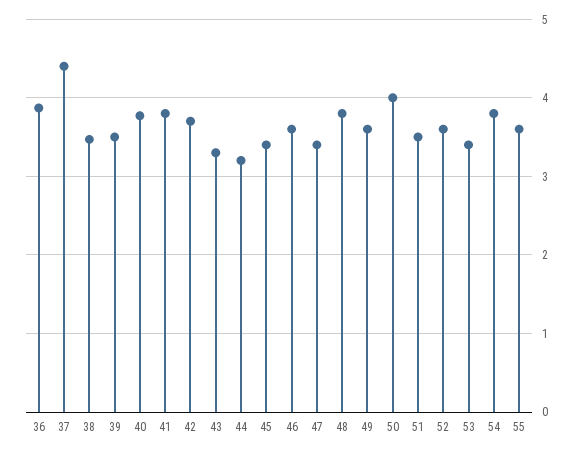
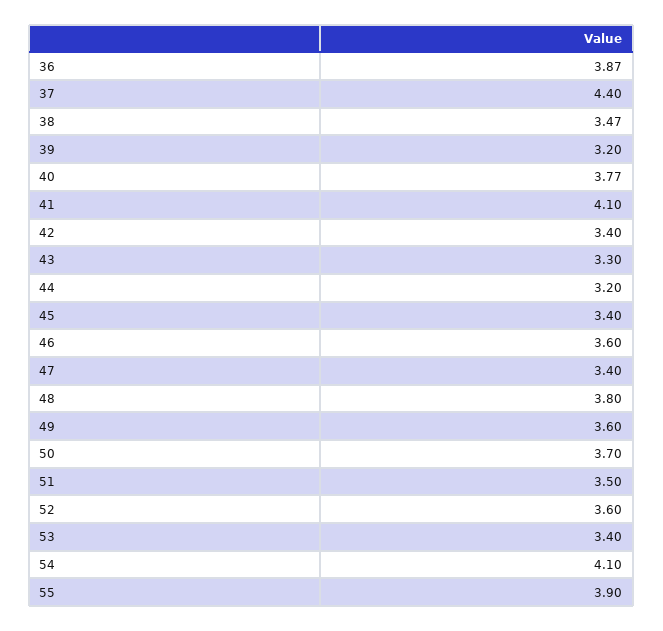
  {
    "36": 3.87,
    "37": 4.4,
    "38": 3.47,
-   "39": 3.5,
+   "39": 3.2,
    "40": 3.77,
-   "41": 3.8,
+   "41": 4.1,
-   "42": 3.7,
+   "42": 3.4,
    "43": 3.3,
    "44": 3.2,
    "45": 3.4,
    "46": 3.6,
    "47": 3.4,
    "48": 3.8,
    "49": 3.6,
-   "50": 4,
+   "50": 3.7,
    "51": 3.5,
    "52": 3.6,
    "53": 3.4,
-   "54": 3.8,
+   "54": 4.1,
-   "55": 3.6
+   "55": 3.9
  }

